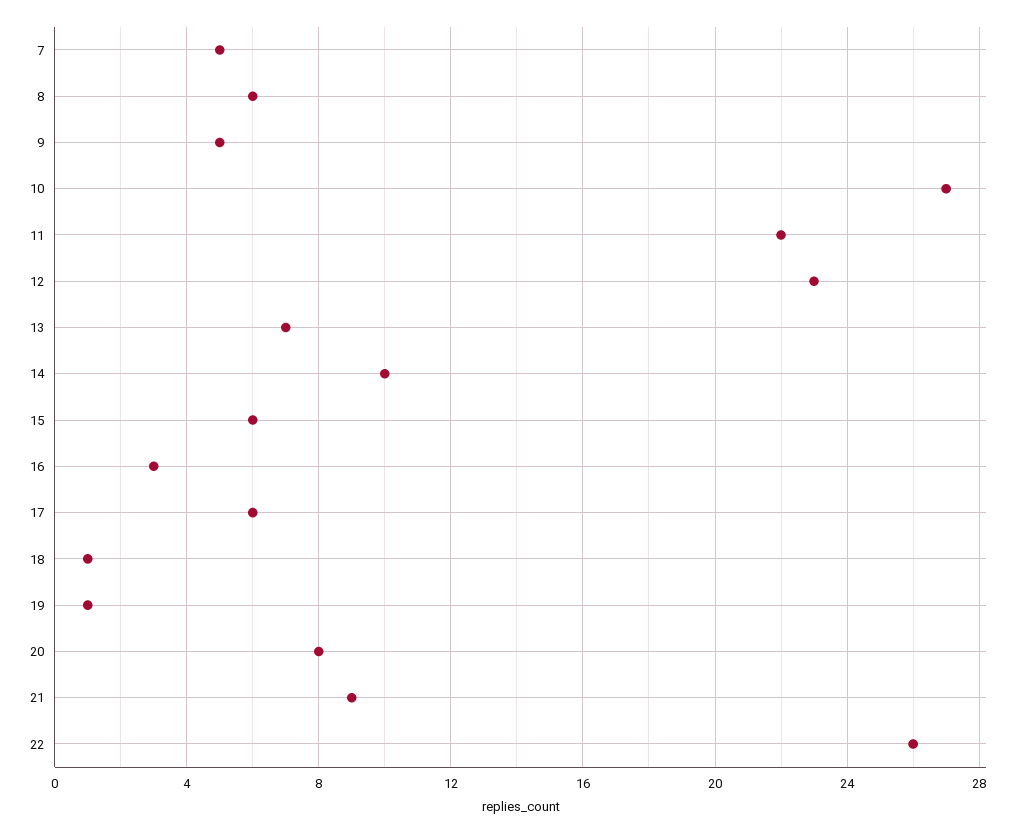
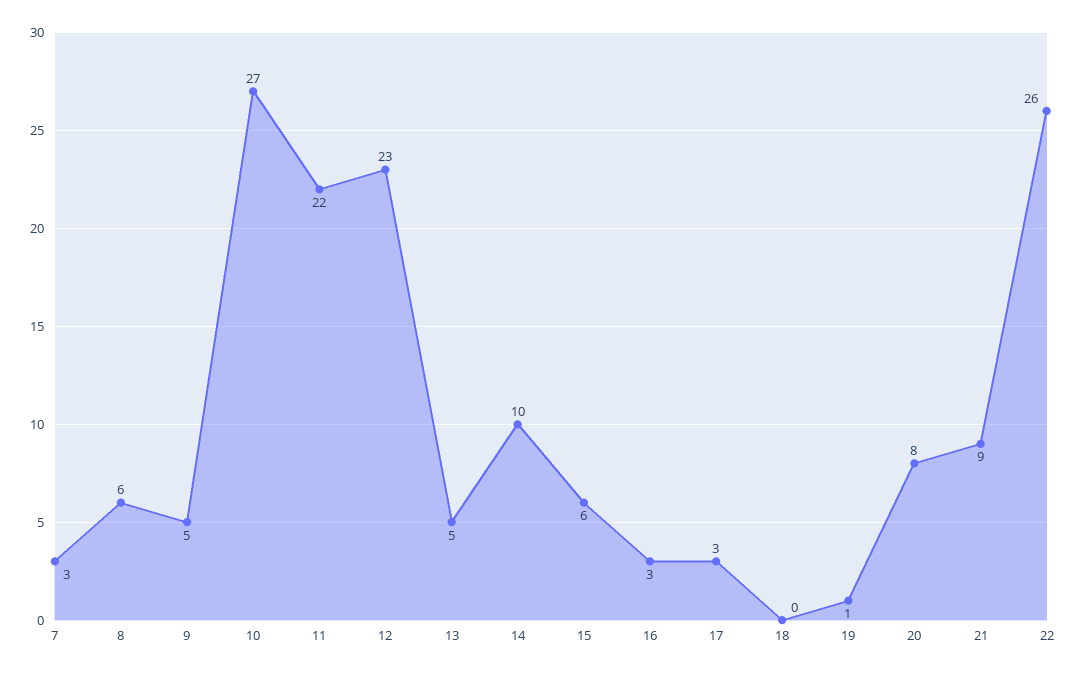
  {
-   "7": 5,
+   "7": 3,
    "8": 6,
    "9": 5,
    "10": 27,
    "11": 22,
    "12": 23,
-   "13": 7,
+   "13": 5,
    "14": 10,
    "15": 6,
    "16": 3,
-   "17": 6,
+   "17": 3,
-   "18": 1,
+   "18": 0,
    "19": 1,
    "20": 8,
    "21": 9,
    "22": 26
  }

